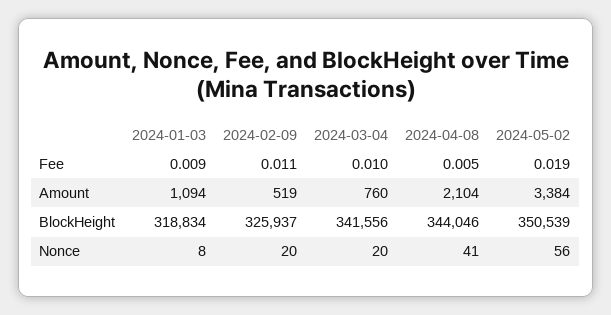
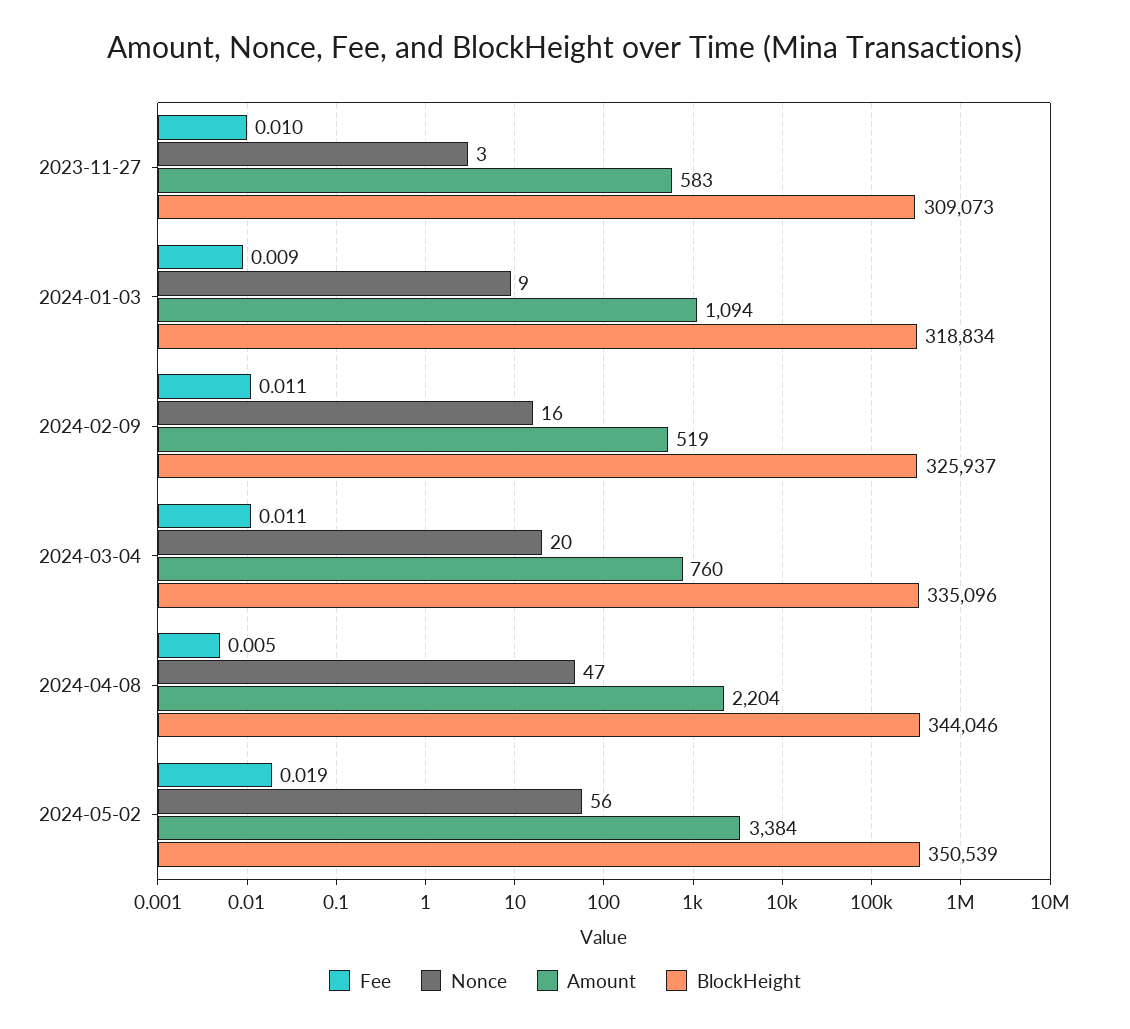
  {
    "Fee": {
      "2024-01-03": 0.009,
      "2024-02-09": 0.011,
-     "2024-03-04": 0.01,
+     "2024-03-04": 0.011,
      "2024-04-08": 0.005,
-     "2024-05-02": 0.019
+     "2024-05-02": 0.019,
+     "2023-11-27": 0.01
    },
    "Amount": {
      "2024-01-03": 1094,
      "2024-02-09": 519,
      "2024-03-04": 760,
-     "2024-04-08": 2104,
+     "2024-04-08": 2204,
-     "2024-05-02": 3384
+     "2024-05-02": 3384,
+     "2023-11-27": 583
    },
    "BlockHeight": {
      "2024-01-03": 318834,
      "2024-02-09": 325937,
-     "2024-03-04": 341556,
+     "2024-03-04": 335096,
      "2024-04-08": 344046,
-     "2024-05-02": 350539
+     "2024-05-02": 350539,
+     "2023-11-27": 309073
    },
    "Nonce": {
-     "2024-01-03": 8,
+     "2024-01-03": 9,
-     "2024-02-09": 20,
+     "2024-02-09": 16,
      "2024-03-04": 20,
-     "2024-04-08": 41,
+     "2024-04-08": 47,
-     "2024-05-02": 56
+     "2024-05-02": 56,
+     "2023-11-27": 3
    }
  }

